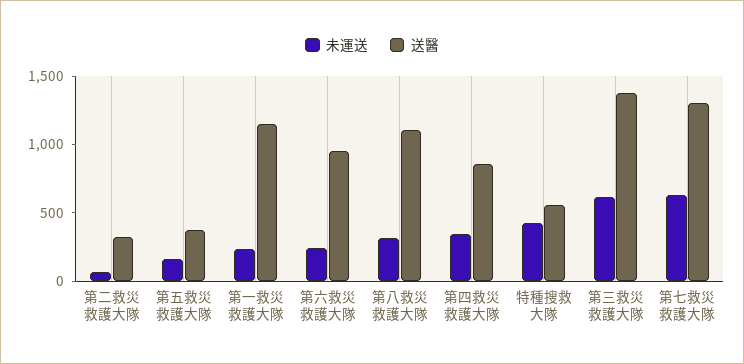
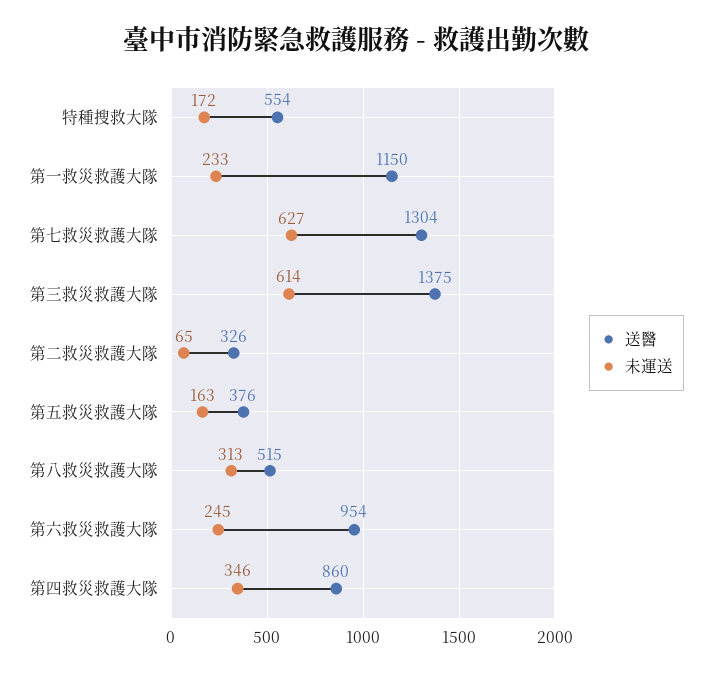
  {
    "未運送": {
      "第二救災救護大隊": 65,
      "第五救災救護大隊": 163,
      "第一救災救護大隊": 233,
      "第六救災救護大隊": 245,
      "第八救災救護大隊": 313,
      "第四救災救護大隊": 346,
-     "特種搜救大隊": 400,
+     "特種搜救大隊": 172,
      "第三救災救護大隊": 614,
      "第七救災救護大隊": 627
    },
    "送醫": {
      "第二救災救護大隊": 326,
      "第五救災救護大隊": 376,
      "第一救災救護大隊": 1150,
      "第六救災救護大隊": 954,
-     "第八救災救護大隊": 1100,
+     "第八救災救護大隊": 515,
      "第四救災救護大隊": 860,
      "特種搜救大隊": 554,
      "第三救災救護大隊": 1375,
      "第七救災救護大隊": 1304
    }
  }

